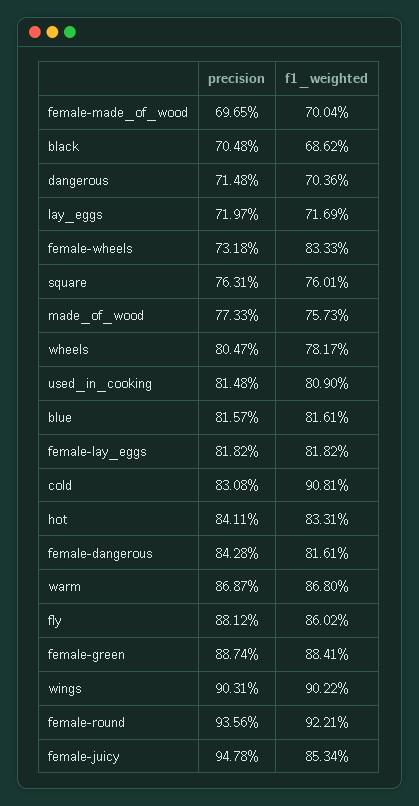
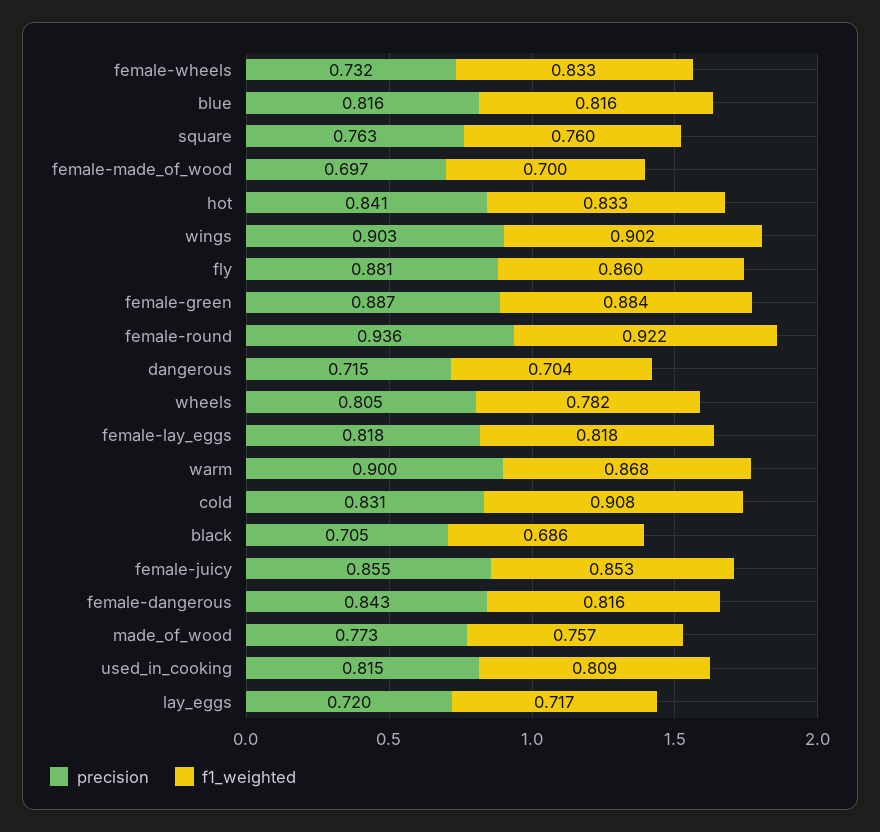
  {
    "precision": {
      "female-made_of_wood": 0.6965,
      "black": 0.7048,
      "dangerous": 0.7148,
      "lay_eggs": 0.7197,
      "female-wheels": 0.7318,
      "square": 0.7631,
      "made_of_wood": 0.7733,
      "wheels": 0.8047,
      "used_in_cooking": 0.8148,
      "blue": 0.8157,
      "female-lay_eggs": 0.8182,
      "cold": 0.8308,
      "hot": 0.8411,
      "female-dangerous": 0.8428,
-     "warm": 0.8687,
+     "warm": 0.9,
      "fly": 0.8812,
      "female-green": 0.8874,
      "wings": 0.9031,
      "female-round": 0.9356,
-     "female-juicy": 0.9478
+     "female-juicy": 0.855
    },
    "f1_weighted": {
      "female-made_of_wood": 0.7004,
      "black": 0.6862,
      "dangerous": 0.7036,
      "lay_eggs": 0.7169,
      "female-wheels": 0.8333,
      "square": 0.7601,
      "made_of_wood": 0.7573,
      "wheels": 0.7817,
      "used_in_cooking": 0.809,
      "blue": 0.8161,
      "female-lay_eggs": 0.8182,
      "cold": 0.9081,
      "hot": 0.8331,
      "female-dangerous": 0.8161,
      "warm": 0.868,
      "fly": 0.8602,
      "female-green": 0.8841,
      "wings": 0.9022,
      "female-round": 0.9221,
      "female-juicy": 0.8534
    }
  }

